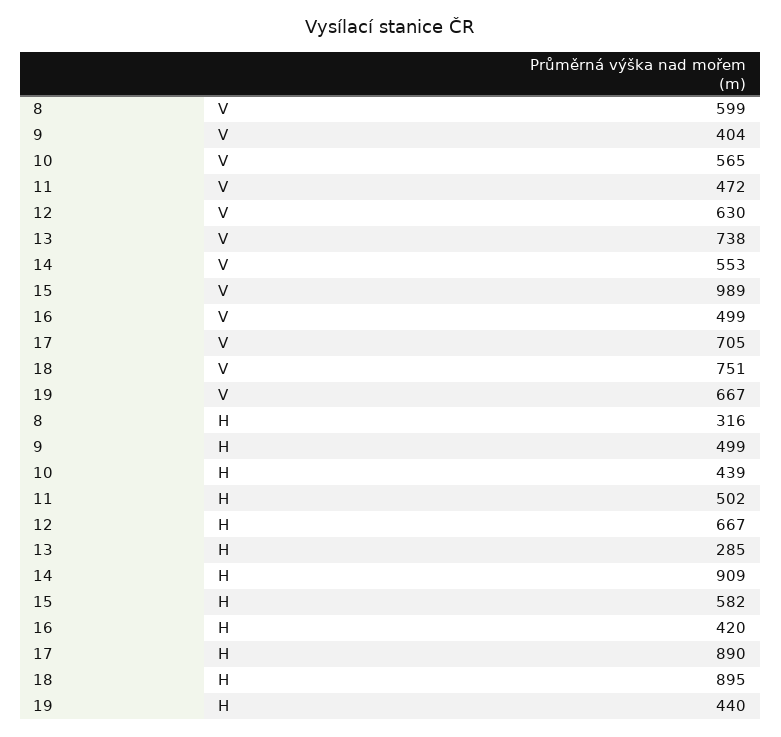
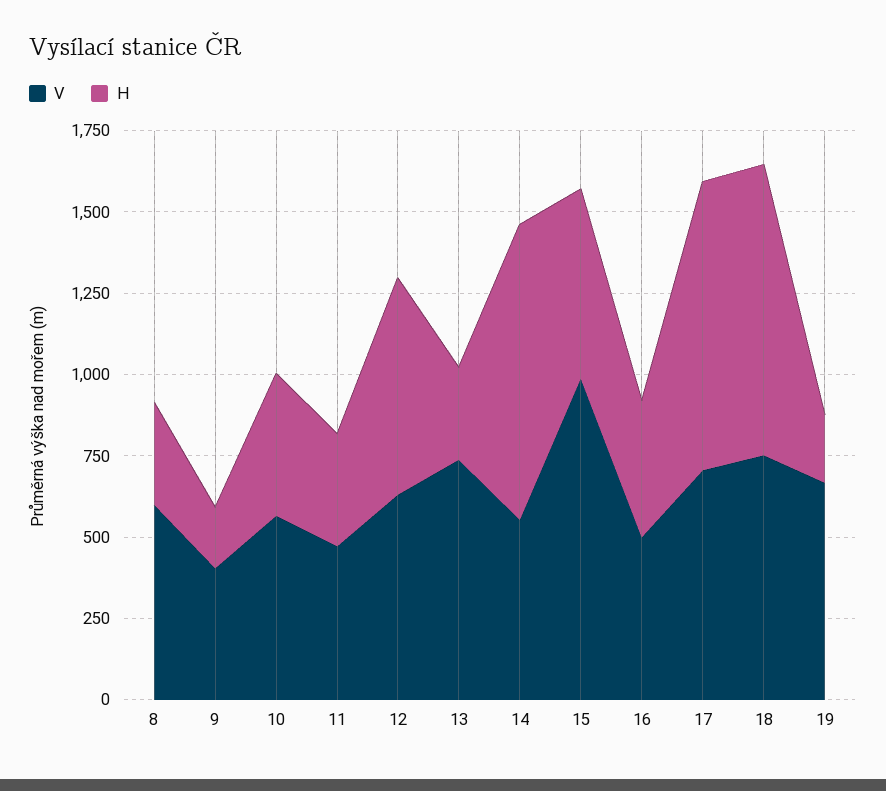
  {
    "V": {
      "8": 599,
      "9": 404,
      "10": 565,
      "11": 472,
      "12": 630,
      "13": 738,
      "14": 553,
      "15": 989,
      "16": 499,
      "17": 705,
      "18": 751,
      "19": 667
    },
    "H": {
      "8": 316,
-     "9": 499,
+     "9": 200,
      "10": 439,
-     "11": 502,
+     "11": 350,
      "12": 667,
      "13": 285,
      "14": 909,
      "15": 582,
      "16": 420,
      "17": 890,
      "18": 895,
-     "19": 440
+     "19": 200
    }
  }

